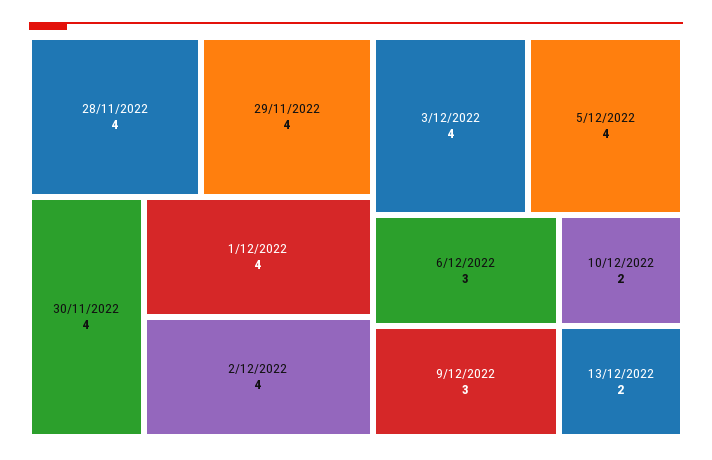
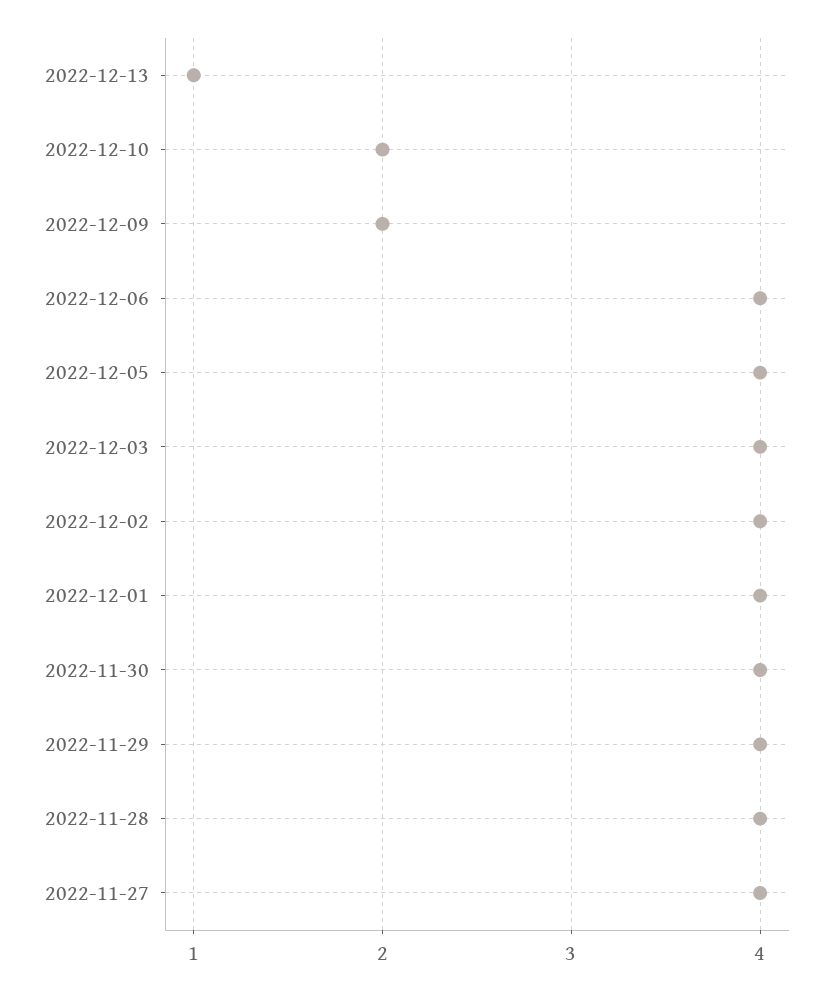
  {
    "28/11/2022": 4,
    "29/11/2022": 4,
    "30/11/2022": 4,
    "1/12/2022": 4,
    "2/12/2022": 4,
    "3/12/2022": 4,
    "5/12/2022": 4,
-   "6/12/2022": 3,
+   "6/12/2022": 4,
-   "9/12/2022": 3,
+   "9/12/2022": 2,
    "10/12/2022": 2,
-   "13/12/2022": 2
+   "13/12/2022": 1,
+   "2022-11-27": 4
  }

